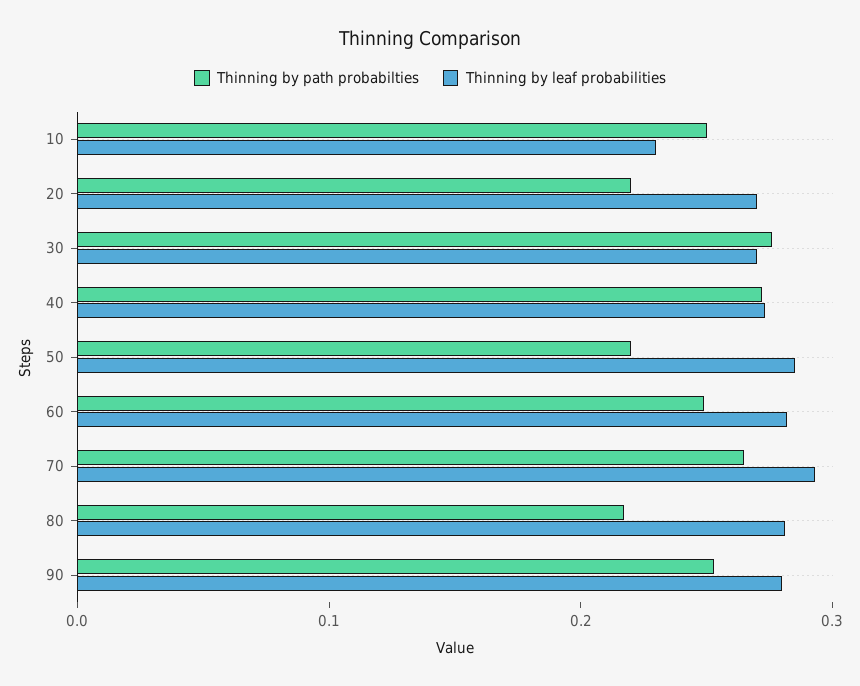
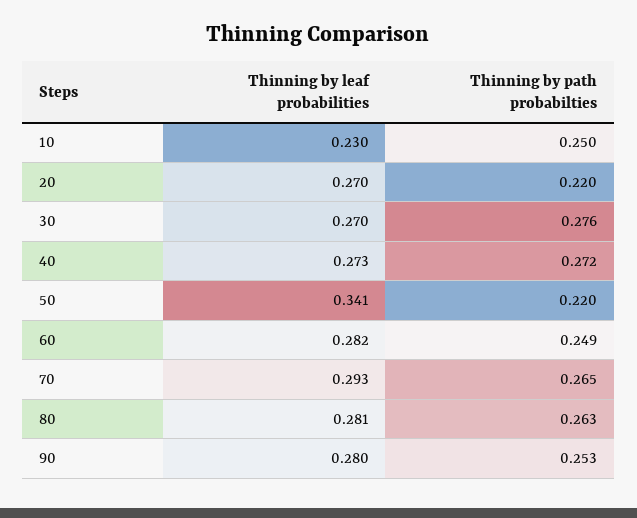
  {
    "Thinning by path probabilties": {
      "10": 0.25,
      "20": 0.22,
      "30": 0.276,
      "40": 0.272,
      "50": 0.22,
      "60": 0.249,
      "70": 0.265,
-     "80": 0.22,
+     "80": 0.263,
      "90": 0.253
    },
    "Thinning by leaf probabilities": {
      "10": 0.23,
      "20": 0.27,
      "30": 0.27,
      "40": 0.273,
-     "50": 0.28,
+     "50": 0.341,
      "60": 0.282,
      "70": 0.293,
      "80": 0.281,
      "90": 0.28
    }
  }

